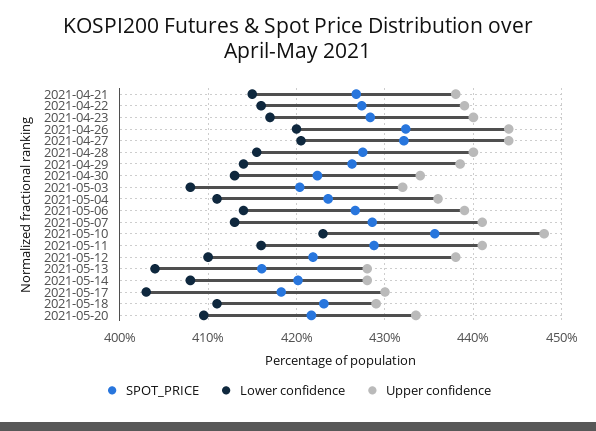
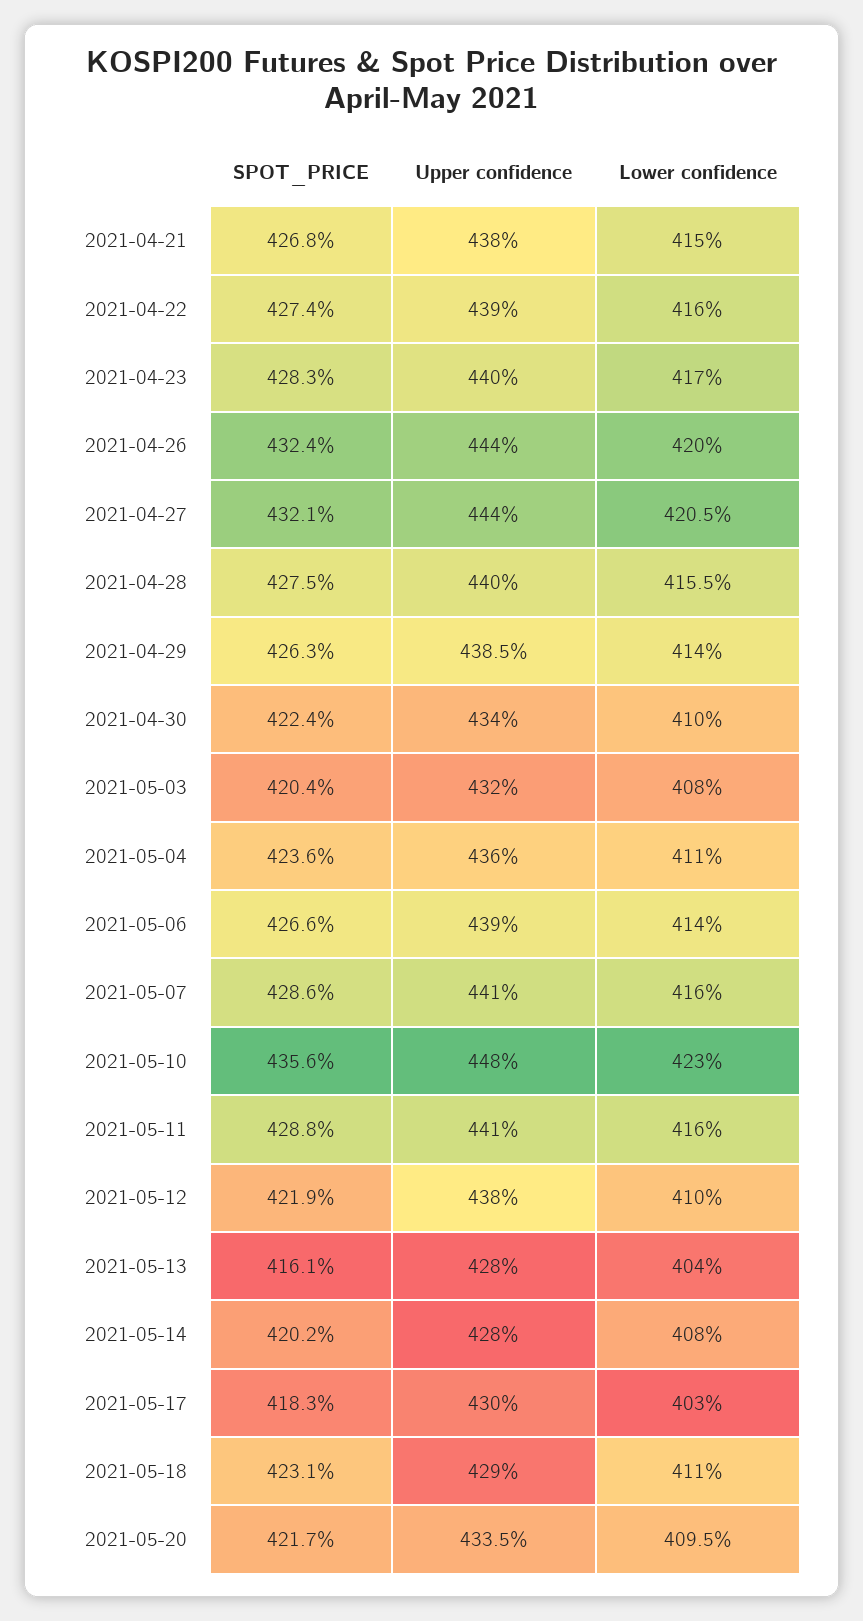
  {
    "SPOT_PRICE": {
      "2021-04-21": 426.8,
      "2021-04-22": 427.4,
      "2021-04-23": 428.3,
      "2021-04-26": 432.4,
      "2021-04-27": 432.1,
      "2021-04-28": 427.5,
      "2021-04-29": 426.3,
      "2021-04-30": 422.4,
      "2021-05-03": 420.4,
      "2021-05-04": 423.6,
      "2021-05-06": 426.6,
      "2021-05-07": 428.6,
      "2021-05-10": 435.6,
      "2021-05-11": 428.8,
      "2021-05-12": 421.9,
      "2021-05-13": 416.1,
      "2021-05-14": 420.2,
      "2021-05-17": 418.3,
      "2021-05-18": 423.1,
      "2021-05-20": 421.7
    },
    "Lower confidence": {
      "2021-04-21": 415,
      "2021-04-22": 416,
      "2021-04-23": 417,
      "2021-04-26": 420,
      "2021-04-27": 420.5,
      "2021-04-28": 415.5,
      "2021-04-29": 414,
-     "2021-04-30": 413,
+     "2021-04-30": 410,
      "2021-05-03": 408,
      "2021-05-04": 411,
      "2021-05-06": 414,
-     "2021-05-07": 413,
+     "2021-05-07": 416,
      "2021-05-10": 423,
      "2021-05-11": 416,
      "2021-05-12": 410,
      "2021-05-13": 404,
      "2021-05-14": 408,
      "2021-05-17": 403,
      "2021-05-18": 411,
      "2021-05-20": 409.5
    },
    "Upper confidence": {
      "2021-04-21": 438,
      "2021-04-22": 439,
      "2021-04-23": 440,
      "2021-04-26": 444,
      "2021-04-27": 444,
      "2021-04-28": 440,
      "2021-04-29": 438.5,
      "2021-04-30": 434,
      "2021-05-03": 432,
      "2021-05-04": 436,
      "2021-05-06": 439,
      "2021-05-07": 441,
      "2021-05-10": 448,
      "2021-05-11": 441,
      "2021-05-12": 438,
      "2021-05-13": 428,
      "2021-05-14": 428,
      "2021-05-17": 430,
      "2021-05-18": 429,
      "2021-05-20": 433.5
    }
  }

